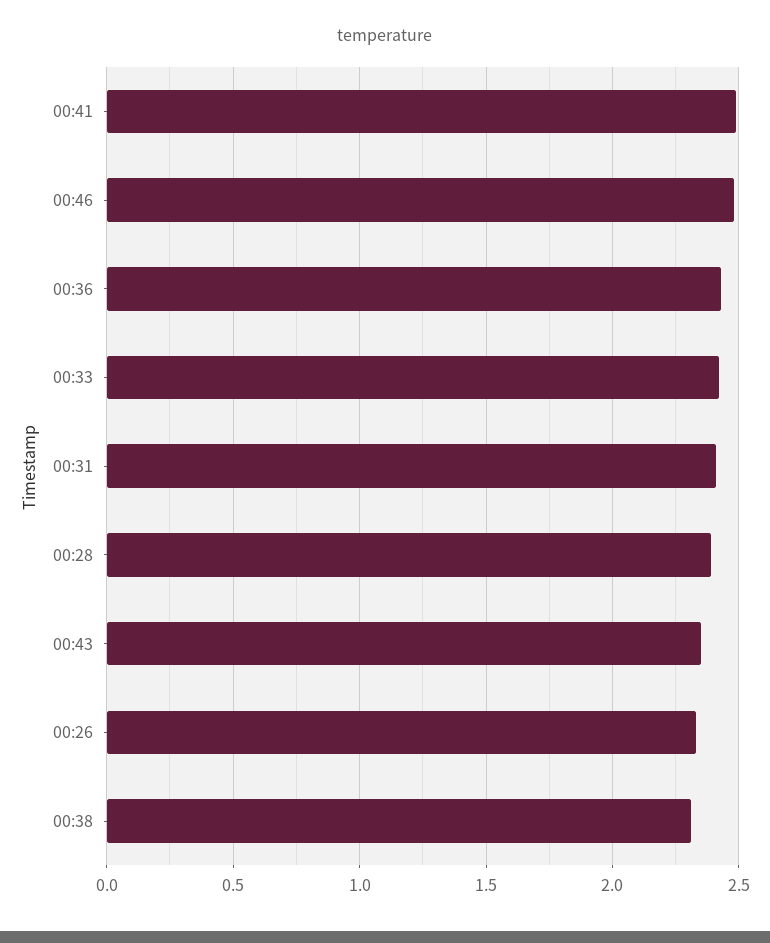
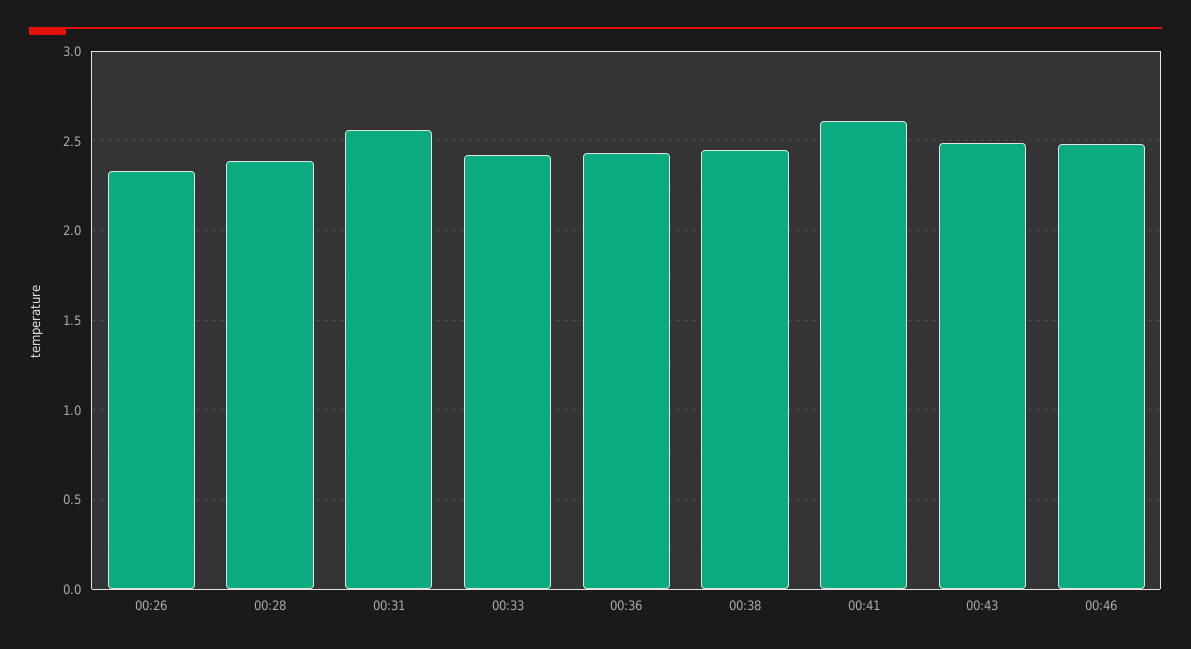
  {
-   "00:41": 2.5,
+   "00:41": 2.6,
    "00:46": 2.5,
    "00:36": 2.45,
    "00:33": 2.4,
-   "00:31": 2.4,
+   "00:31": 2.55,
    "00:28": 2.4,
-   "00:43": 2.35,
+   "00:43": 2.5,
    "00:26": 2.35,
-   "00:38": 2.3
+   "00:38": 2.45
  }

